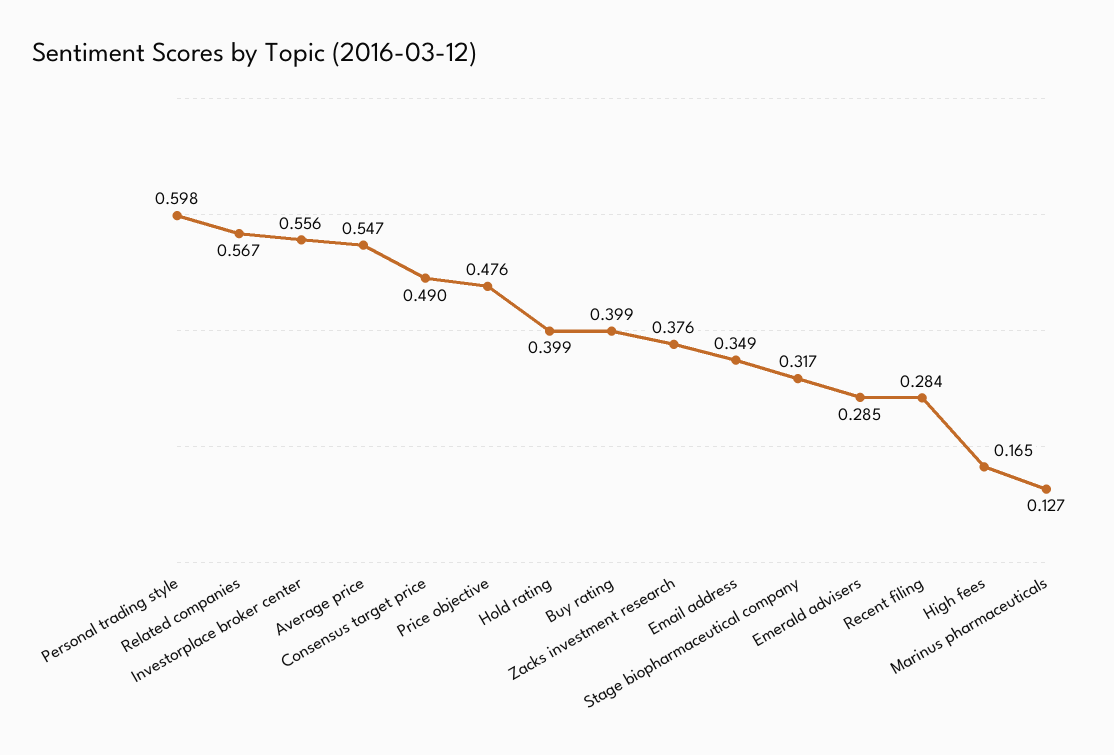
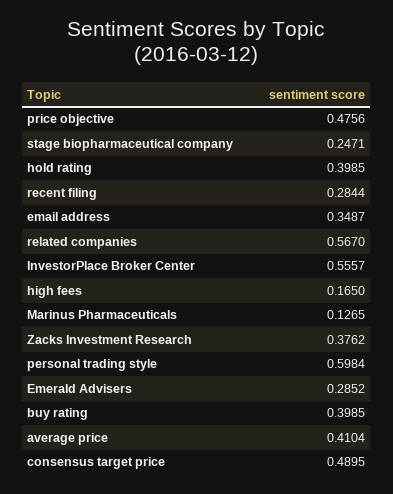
  {
    "Personal trading style": 0.5984,
    "Related companies": 0.567,
    "Investorplace broker center": 0.5557,
-   "Average price": 0.547,
+   "Average price": 0.4104,
    "Consensus target price": 0.4895,
    "Price objective": 0.4756,
    "Hold rating": 0.3985,
    "Buy rating": 0.3985,
    "Zacks investment research": 0.3762,
    "Email address": 0.3487,
-   "Stage biopharmaceutical company": 0.317,
+   "Stage biopharmaceutical company": 0.2471,
    "Emerald advisers": 0.2852,
    "Recent filing": 0.2844,
    "High fees": 0.165,
    "Marinus pharmaceuticals": 0.1265
  }

